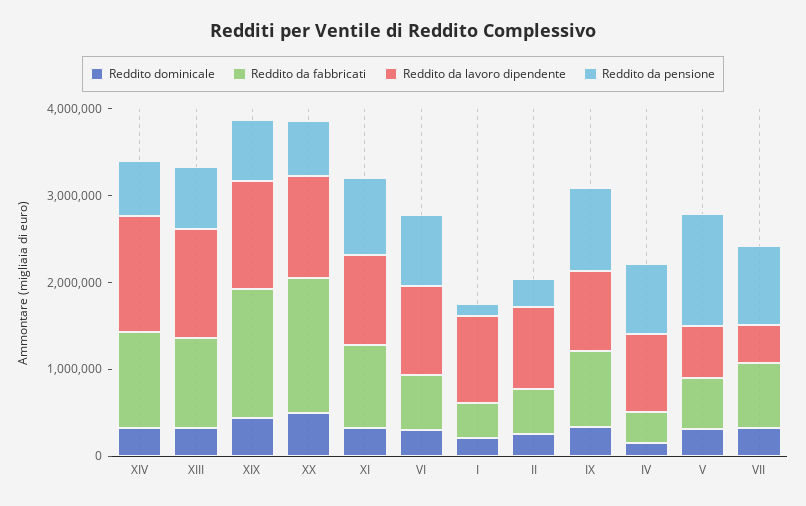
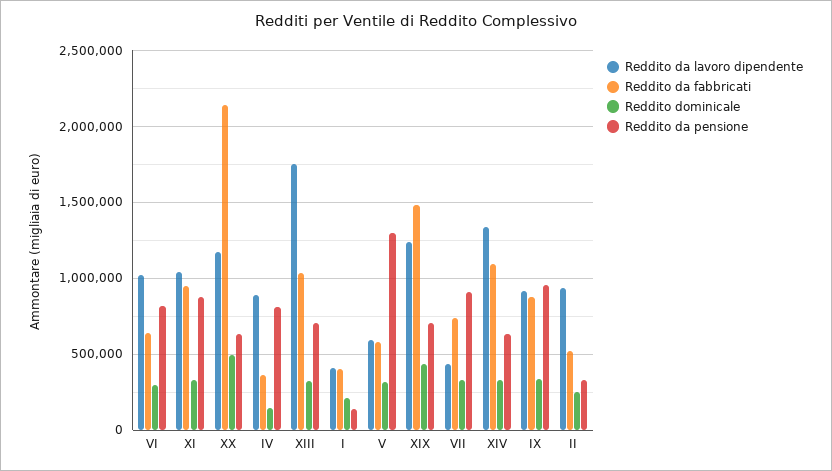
  {
    "Reddito dominicale": {
      "XIV": 350000,
      "XIII": 350000,
      "XIX": 450000,
      "XX": 500000,
      "XI": 350000,
      "VI": 300000,
      "I": 200000,
      "II": 250000,
      "IX": 350000,
      "IV": 150000,
      "V": 300000,
      "VII": 350000
    },
    "Reddito da fabbricati": {
      "XIV": 1100000,
      "XIII": 1050000,
      "XIX": 1500000,
-     "XX": 1600000,
+     "XX": 2150000,
      "XI": 950000,
      "VI": 650000,
      "I": 400000,
      "II": 500000,
      "IX": 900000,
      "IV": 350000,
      "V": 600000,
      "VII": 750000
    },
    "Reddito da lavoro dipendente": {
      "XIV": 1350000,
-     "XIII": 1200000,
+     "XIII": 1750000,
      "XIX": 1250000,
      "XX": 1200000,
      "XI": 1050000,
      "VI": 1000000,
-     "I": 1000000,
+     "I": 400000,
      "II": 950000,
      "IX": 900000,
      "IV": 900000,
      "V": 600000,
      "VII": 450000
    },
    "Reddito da pensione": {
      "XIV": 650000,
      "XIII": 700000,
      "XIX": 700000,
      "XX": 650000,
      "XI": 900000,
      "VI": 800000,
      "I": 150000,
      "II": 350000,
      "IX": 950000,
      "IV": 800000,
      "V": 1300000,
      "VII": 900000
    }
  }

